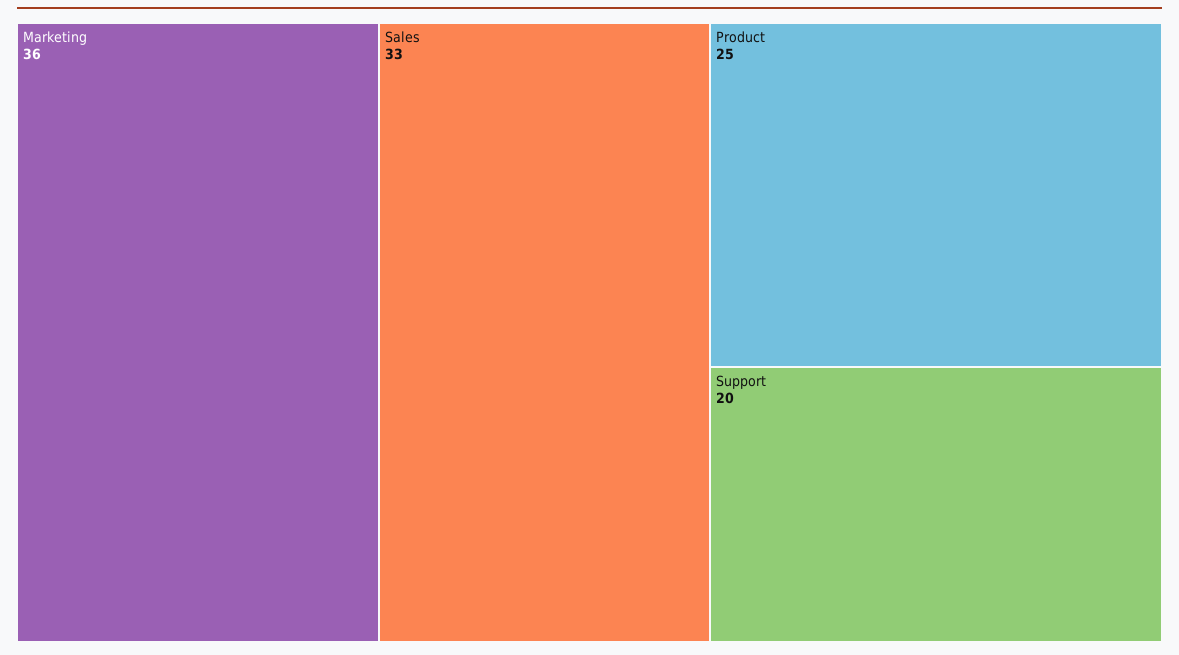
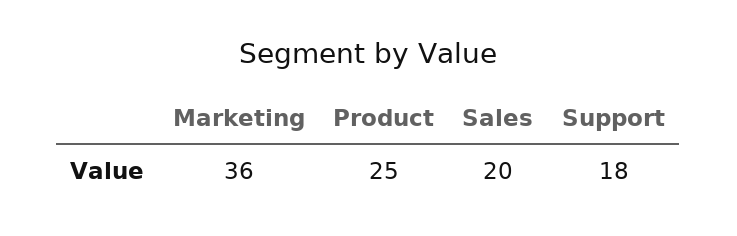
  {
    "Marketing": 36,
-   "Sales": 33,
+   "Sales": 20,
    "Product": 25,
-   "Support": 20
+   "Support": 18
  }

